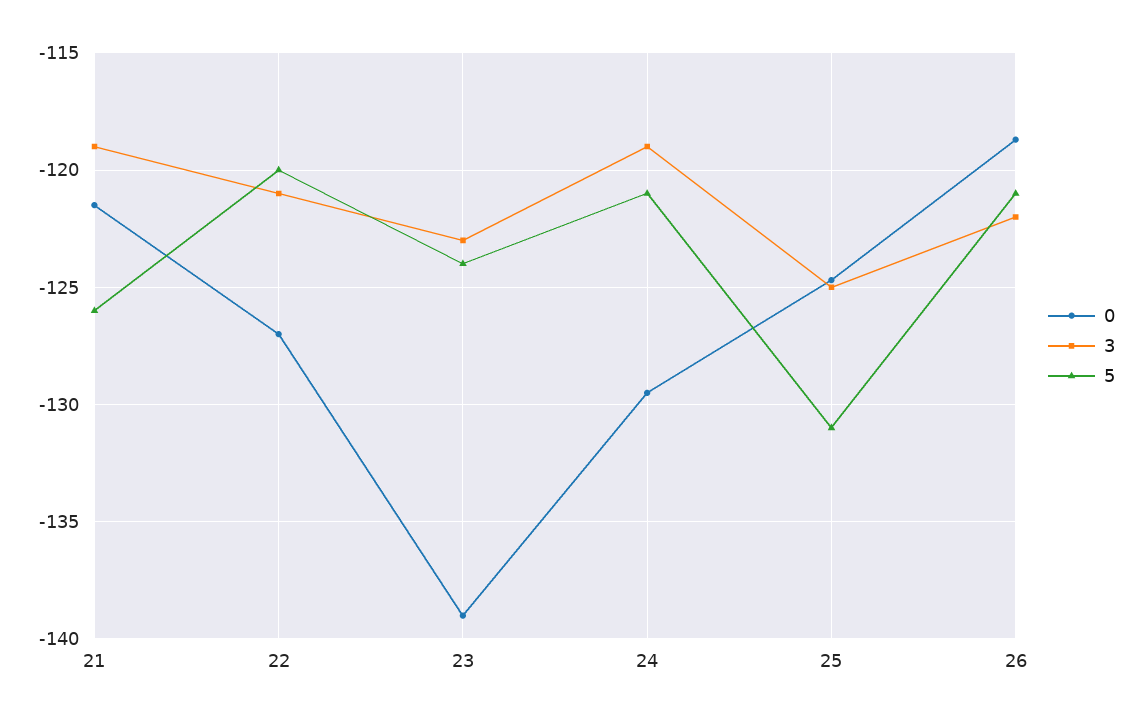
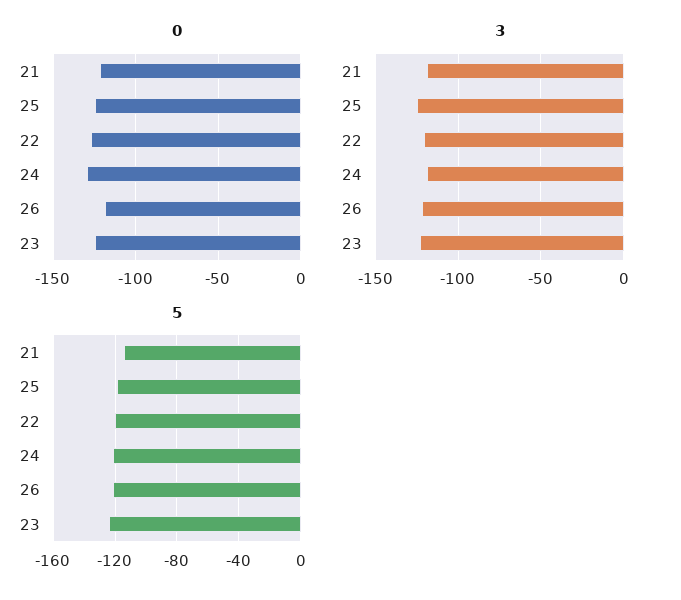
  {
    "0": {
      "21": -121.5,
      "22": -127,
-     "23": -139,
+     "23": -125,
      "24": -129.5,
      "25": -124.5,
      "26": -118.5
    },
    "3": {
      "21": -119,
      "22": -121,
      "23": -123,
      "24": -119,
      "25": -125,
      "26": -122
    },
    "5": {
-     "21": -126,
+     "21": -115,
      "22": -120,
      "23": -124,
      "24": -121,
-     "25": -131,
+     "25": -120,
      "26": -121
    }
  }

